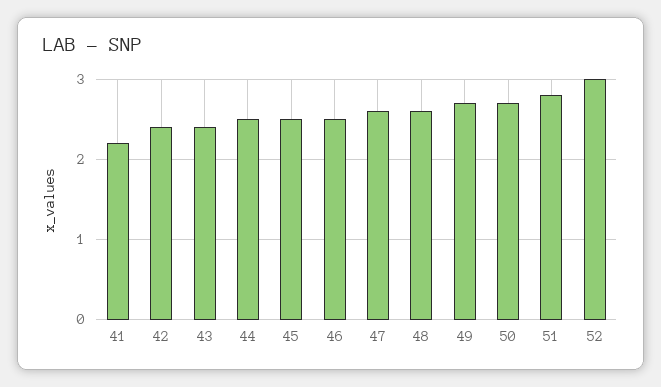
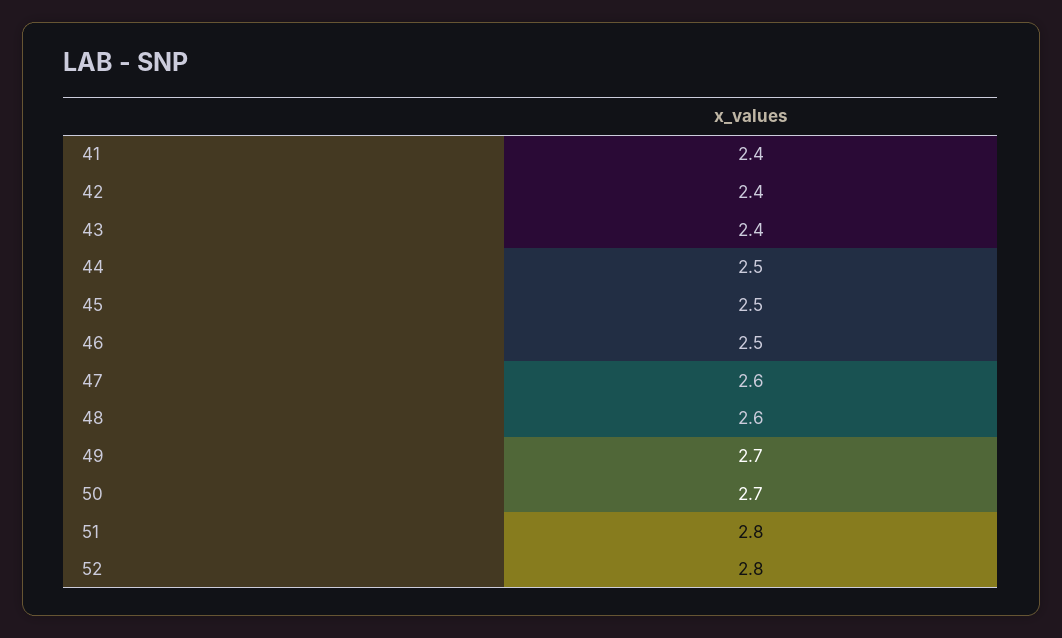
  {
-   "41": 2.2,
+   "41": 2.4,
    "42": 2.4,
    "43": 2.4,
    "44": 2.5,
    "45": 2.5,
    "46": 2.5,
    "47": 2.6,
    "48": 2.6,
    "49": 2.7,
    "50": 2.7,
    "51": 2.8,
-   "52": 3
+   "52": 2.8
  }

